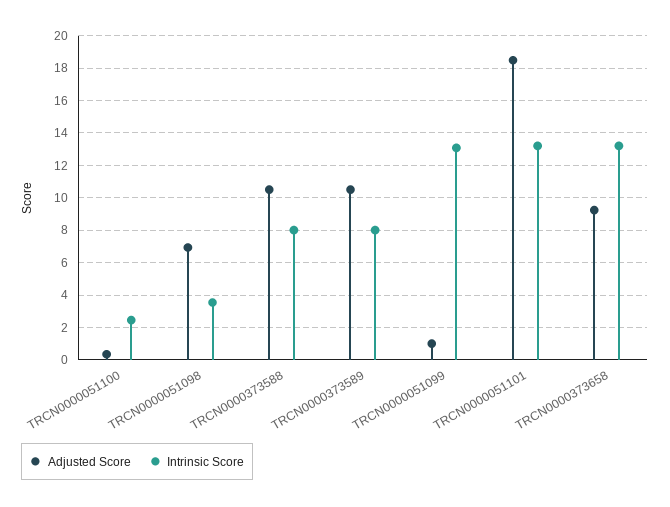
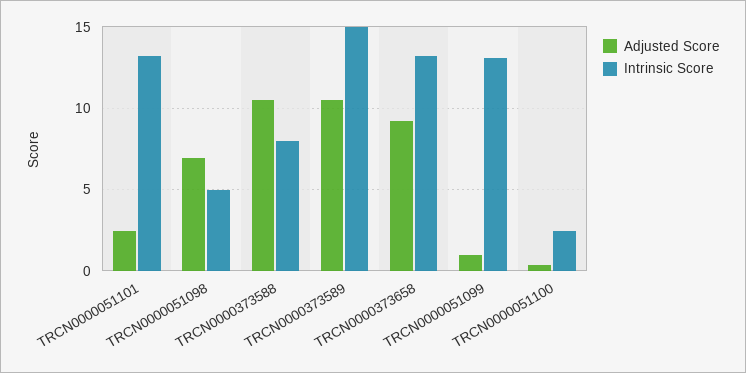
  {
    "Adjusted Score": {
      "TRCN0000051100": 0.5,
      "TRCN0000051098": 7,
      "TRCN0000373588": 10.5,
      "TRCN0000373589": 10.5,
      "TRCN0000051099": 1,
-     "TRCN0000051101": 18.5,
+     "TRCN0000051101": 2.5,
      "TRCN0000373658": 9
    },
    "Intrinsic Score": {
      "TRCN0000051100": 2.5,
-     "TRCN0000051098": 3.5,
+     "TRCN0000051098": 5,
      "TRCN0000373588": 8,
-     "TRCN0000373589": 8,
+     "TRCN0000373589": 15,
      "TRCN0000051099": 13,
      "TRCN0000051101": 13,
      "TRCN0000373658": 13
    }
  }

